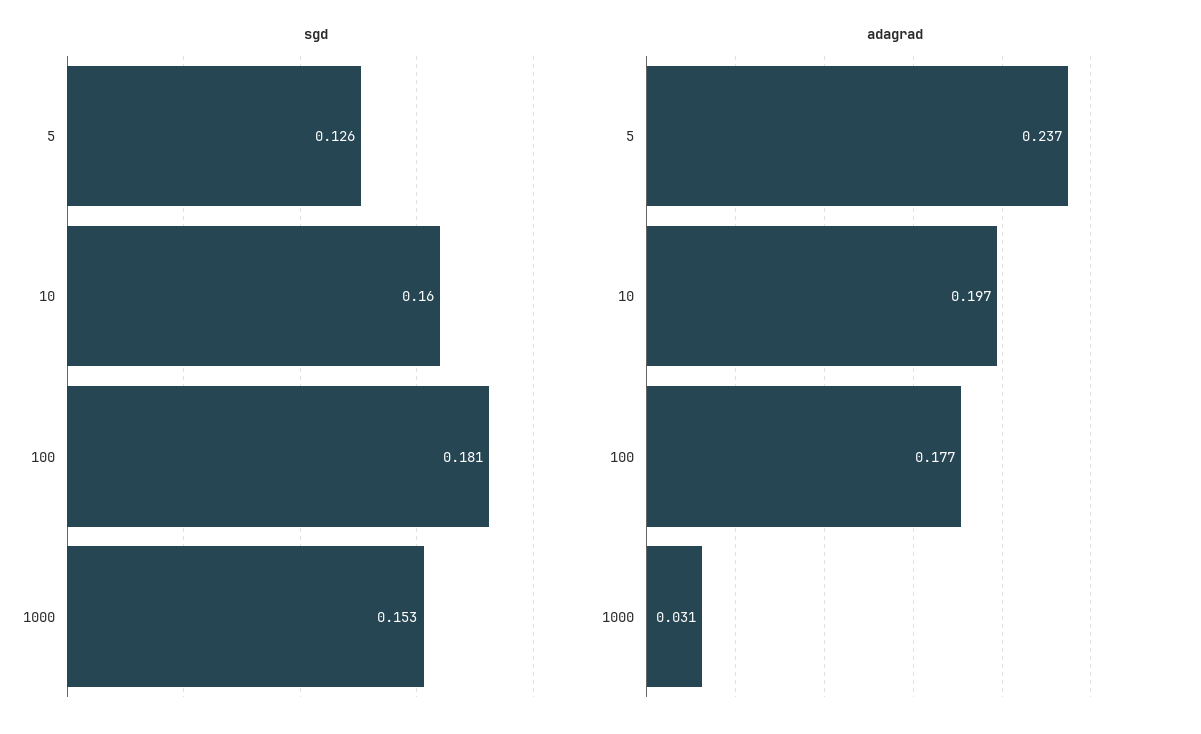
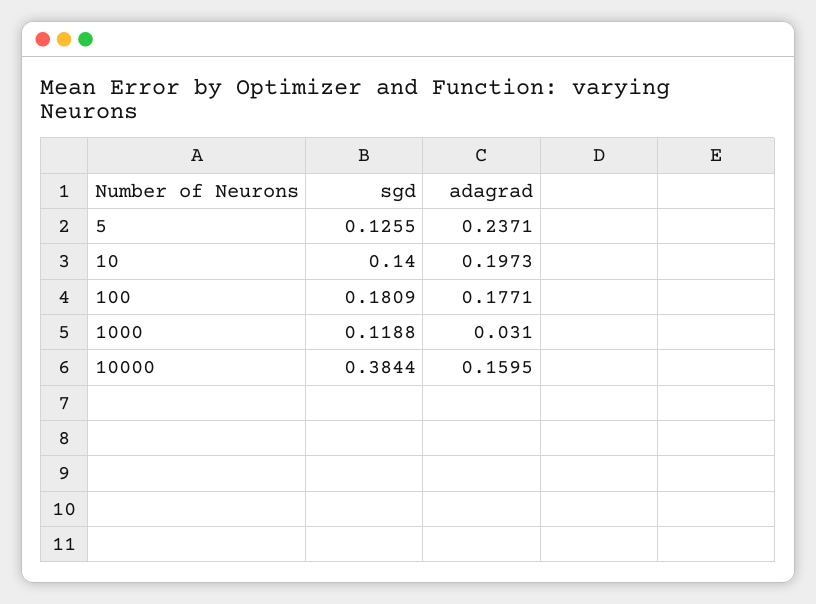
  {
    "sgd": {
      "5": 0.1255,
-     "10": 0.16,
+     "10": 0.14,
      "100": 0.1809,
-     "1000": 0.153
+     "1000": 0.1188,
+     "10000": 0.3844
    },
    "adagrad": {
      "5": 0.2371,
      "10": 0.1973,
      "100": 0.1771,
-     "1000": 0.031
+     "1000": 0.031,
+     "10000": 0.1595
    }
  }

